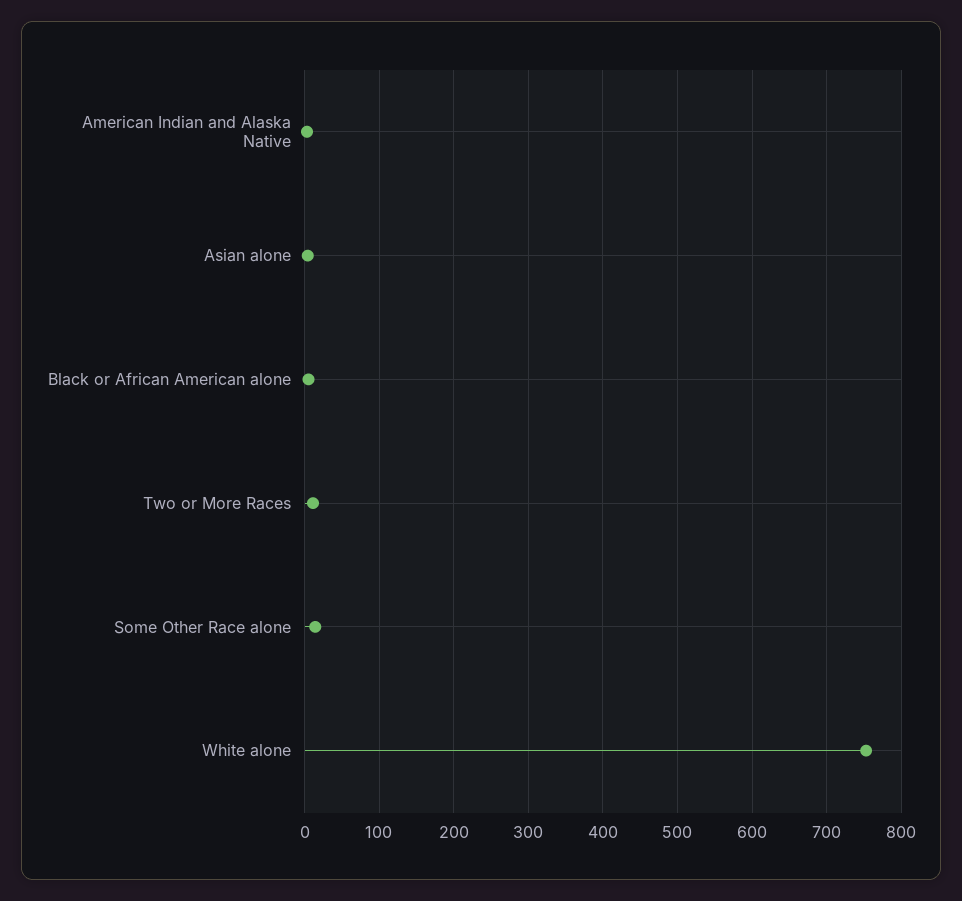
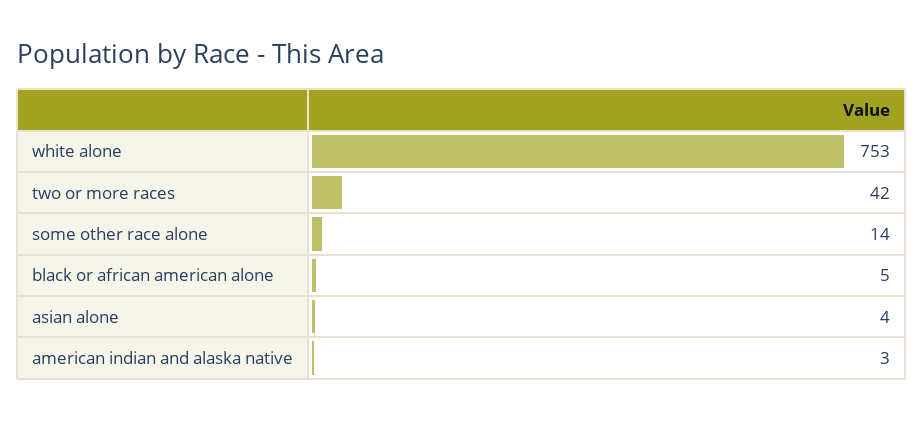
  {
    "American Indian and Alaska Native": 3,
    "Asian alone": 4,
    "Black or African American alone": 5,
-   "Two or More Races": 10,
+   "Two or More Races": 42,
    "Some Other Race alone": 14,
    "White alone": 753
  }

